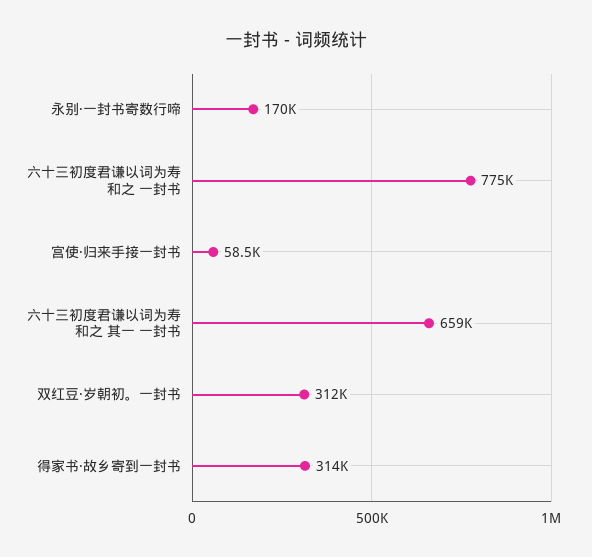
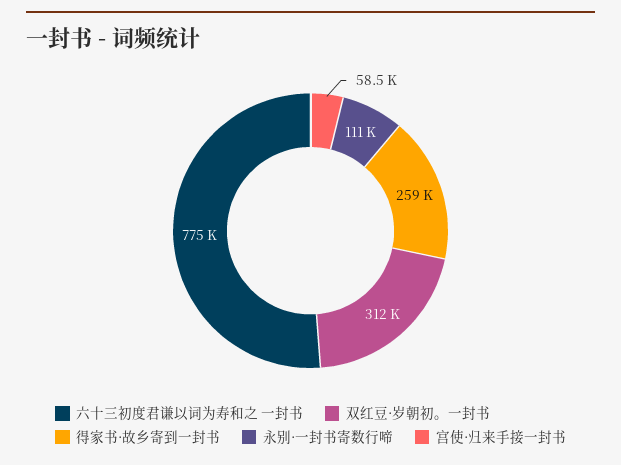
  {
-   "永别·一封书寄数行啼": 170000,
+   "永别·一封书寄数行啼": 111000,
    "六十三初度君谦以词为寿和之 一封书": 775000,
    "宫使·归来手接一封书": 58500,
-   "六十三初度君谦以词为寿和之 其一 一封书": 659000,
    "双红豆·岁朝初。一封书": 312000,
-   "得家书·故乡寄到一封书": 314000
+   "得家书·故乡寄到一封书": 259000
  }

